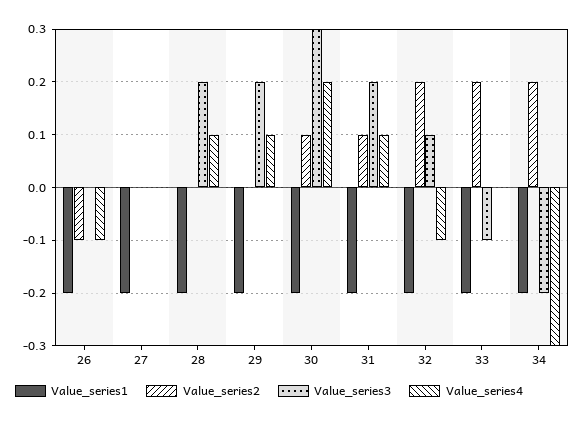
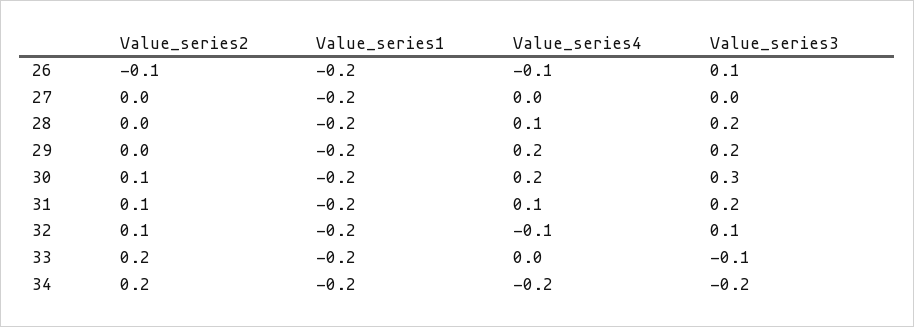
  {
    "Value_series1": {
      "26": -0.2,
      "27": -0.2,
      "28": -0.2,
      "29": -0.2,
      "30": -0.2,
      "31": -0.2,
      "32": -0.2,
      "33": -0.2,
      "34": -0.2
    },
    "Value_series2": {
      "26": -0.1,
      "27": 0,
      "28": 0,
      "29": 0,
      "30": 0.1,
      "31": 0.1,
-     "32": 0.2,
+     "32": 0.1,
      "33": 0.2,
      "34": 0.2
    },
    "Value_series3": {
-     "26": 0,
+     "26": 0.1,
      "27": 0,
      "28": 0.2,
      "29": 0.2,
      "30": 0.3,
      "31": 0.2,
      "32": 0.1,
      "33": -0.1,
      "34": -0.2
    },
    "Value_series4": {
      "26": -0.1,
      "27": 0,
      "28": 0.1,
-     "29": 0.1,
+     "29": 0.2,
      "30": 0.2,
      "31": 0.1,
      "32": -0.1,
      "33": 0,
-     "34": -0.3
+     "34": -0.2
    }
  }

